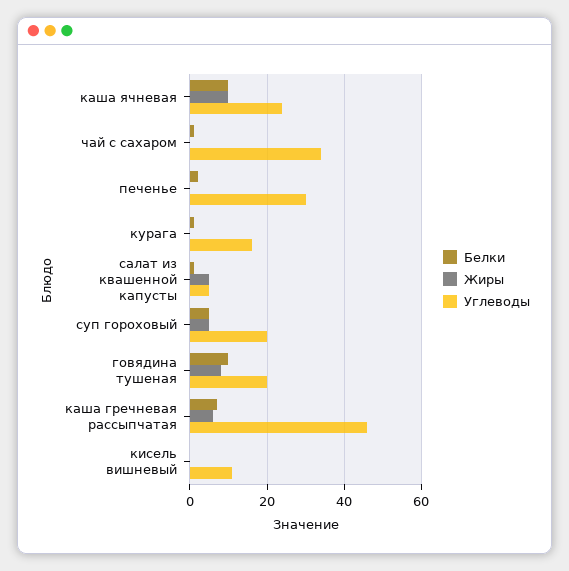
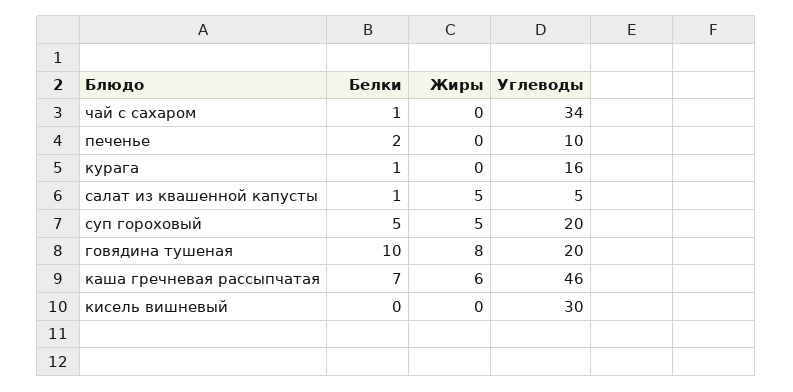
  {
    "Белки": {
-     "каша ячневая": 10,
      "чай с сахаром": 1,
      "печенье": 2,
      "курага": 1,
      "салат из квашенной капусты": 1,
      "суп гороховый": 5,
      "говядина тушеная": 10,
      "каша гречневая рассыпчатая": 7,
      "кисель вишневый": 0
    },
    "Жиры": {
-     "каша ячневая": 10,
      "чай с сахаром": 0,
      "печенье": 0,
      "курага": 0,
      "салат из квашенной капусты": 5,
      "суп гороховый": 5,
      "говядина тушеная": 8,
      "каша гречневая рассыпчатая": 6,
      "кисель вишневый": 0
    },
    "Углеводы": {
-     "каша ячневая": 25,
      "чай с сахаром": 34,
-     "печенье": 30,
+     "печенье": 10,
      "курага": 16,
      "салат из квашенной капусты": 5,
      "суп гороховый": 20,
      "говядина тушеная": 20,
      "каша гречневая рассыпчатая": 46,
-     "кисель вишневый": 10
+     "кисель вишневый": 30
    }
  }

